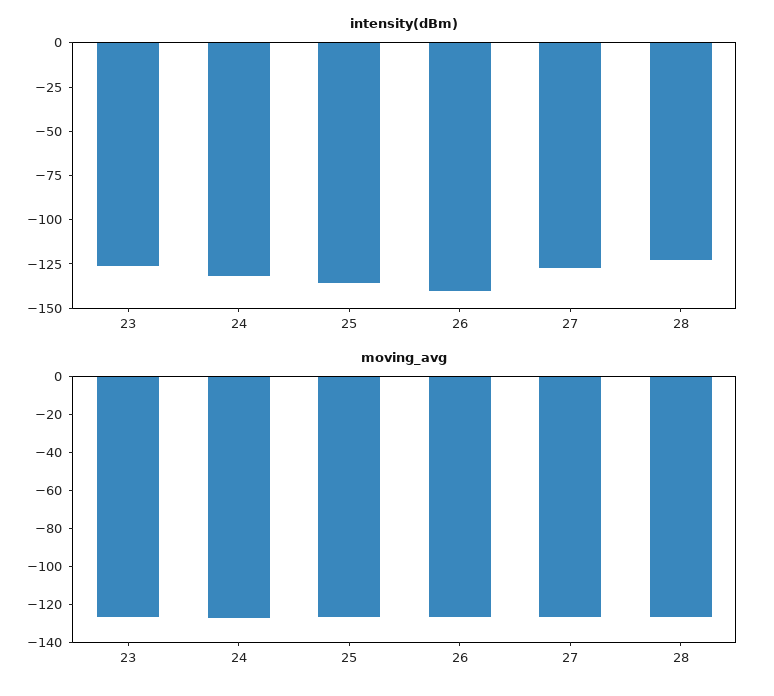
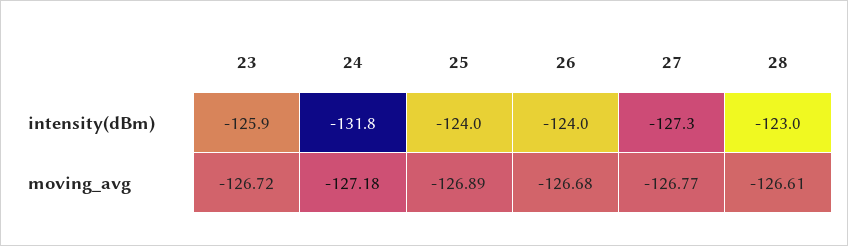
  {
    "intensity(dBm)": {
      "23": -125.9,
      "24": -131.8,
-     "25": -135,
+     "25": -124,
-     "26": -140,
+     "26": -124,
      "27": -127.3,
      "28": -123
    },
    "moving_avg": {
      "23": -126.72,
      "24": -127.18,
      "25": -126.89,
      "26": -126.68,
      "27": -126.77,
      "28": -126.61
    }
  }

